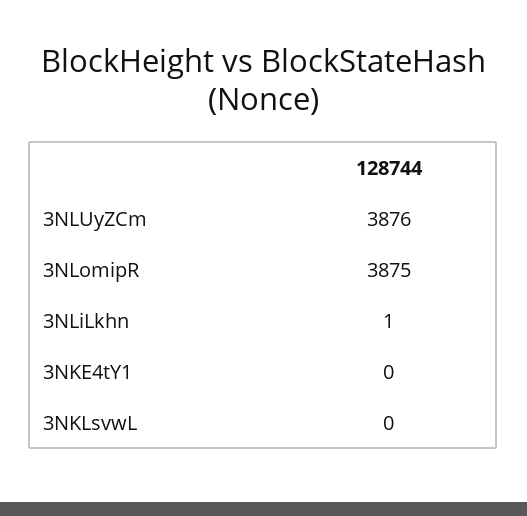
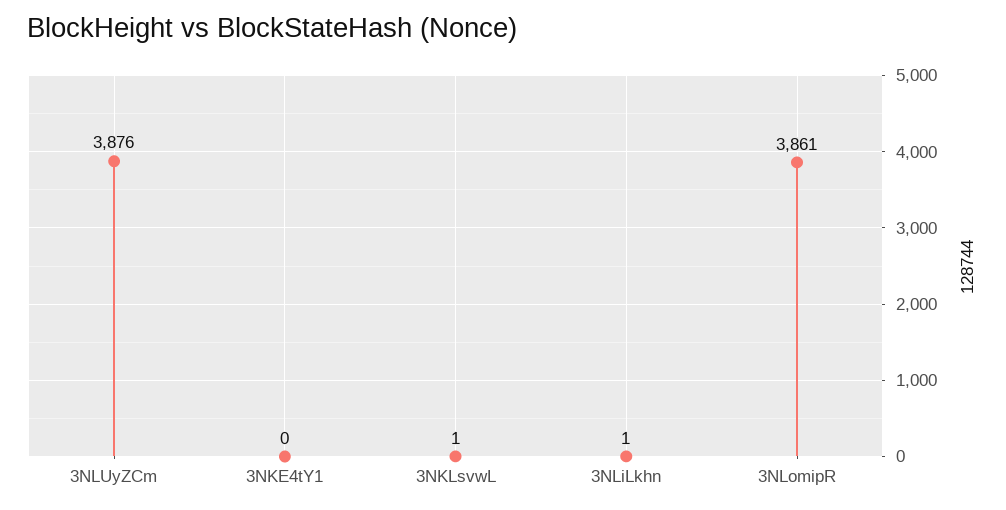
  {
    "3NLUyZCm": 3876,
-   "3NLomipR": 3875,
+   "3NLomipR": 3861,
    "3NLiLkhn": 1,
    "3NKE4tY1": 0,
-   "3NKLsvwL": 0
+   "3NKLsvwL": 1
  }

